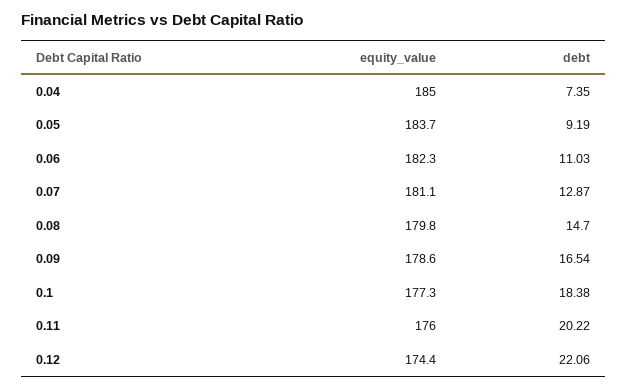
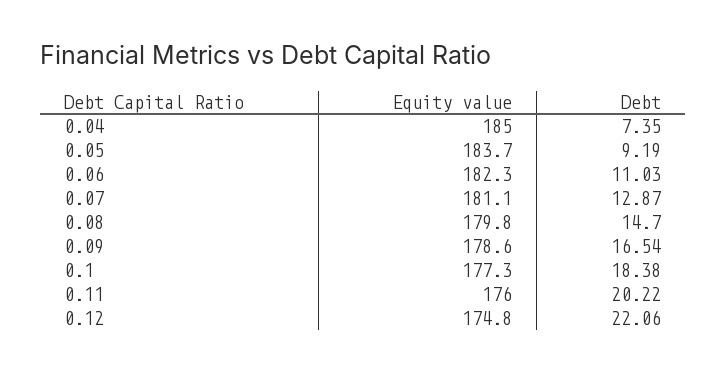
  {
    "equity_value": {
      "0.04": 185,
      "0.05": 183.7,
      "0.06": 182.3,
      "0.07": 181.1,
      "0.08": 179.8,
      "0.09": 178.6,
      "0.1": 177.3,
      "0.11": 176,
-     "0.12": 174.4
+     "0.12": 174.8
    },
    "debt": {
      "0.04": 7.35,
      "0.05": 9.19,
      "0.06": 11.03,
      "0.07": 12.87,
      "0.08": 14.7,
      "0.09": 16.54,
      "0.1": 18.38,
      "0.11": 20.22,
      "0.12": 22.06
    }
  }

